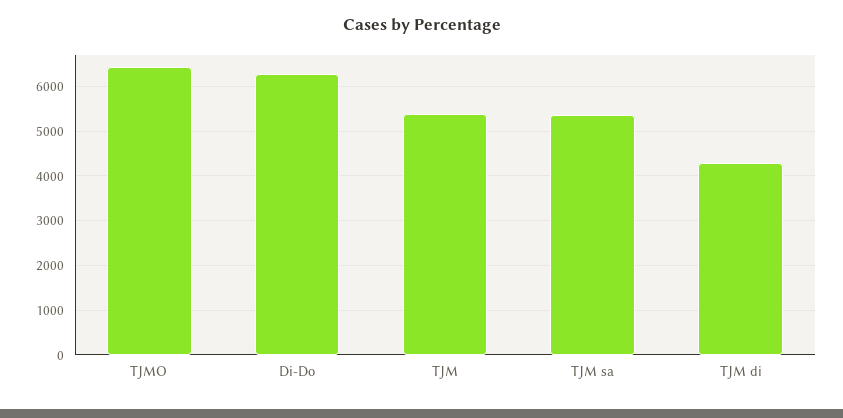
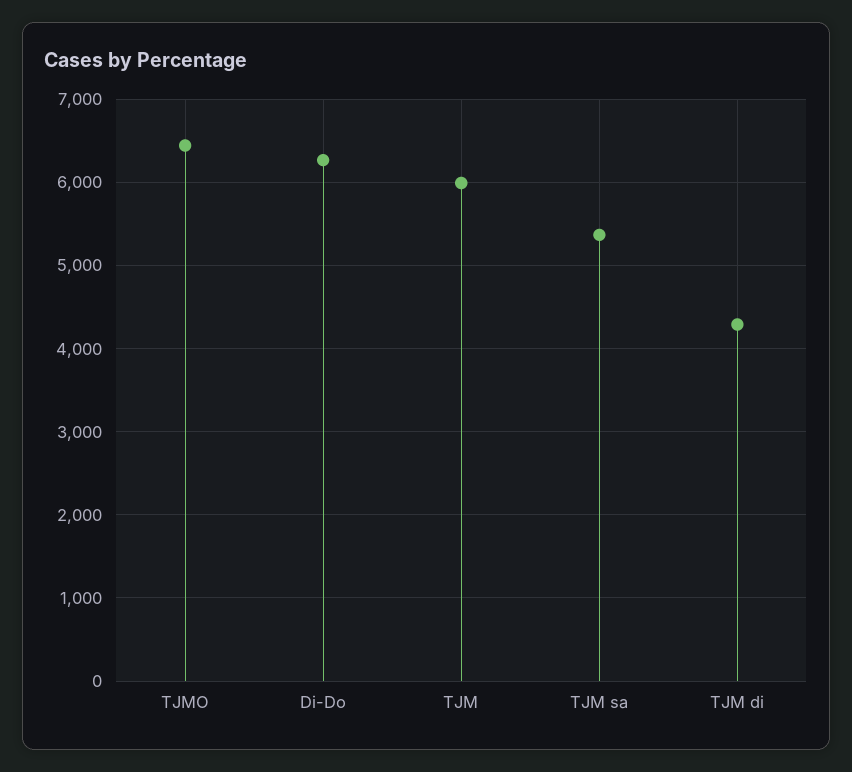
  {
    "TJMO": 6400,
    "Di-Do": 6300,
-   "TJM": 5400,
+   "TJM": 6000,
    "TJM sa": 5400,
    "TJM di": 4300
  }

